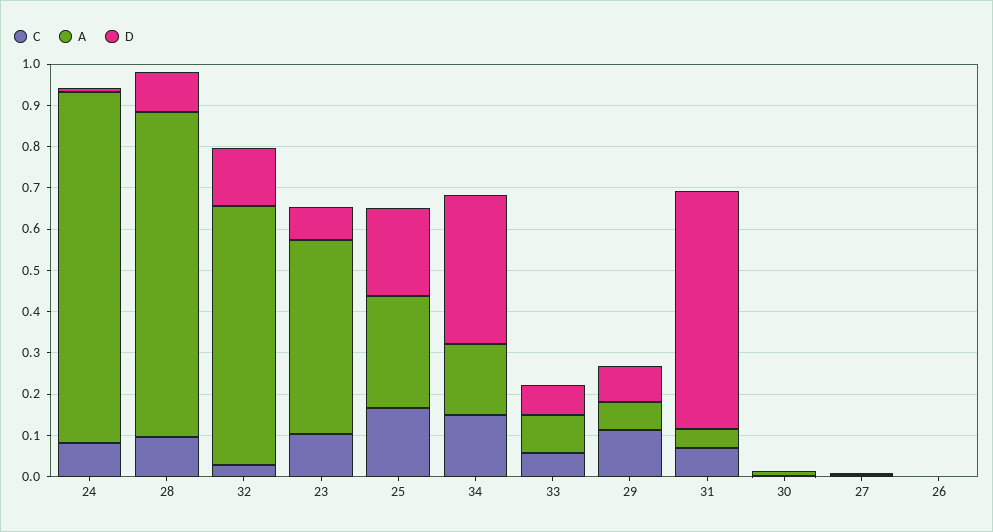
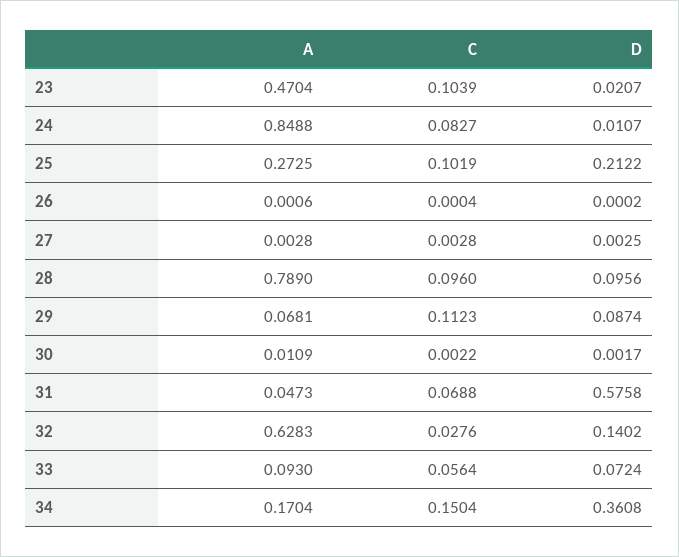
  {
    "C": {
      "24": 0.0827,
      "28": 0.096,
      "32": 0.0276,
      "23": 0.1039,
-     "25": 0.16,
+     "25": 0.1019,
      "34": 0.1504,
      "33": 0.0564,
      "29": 0.1123,
      "31": 0.0688,
      "30": 0.0022,
      "27": 0.0028,
      "26": 0.0004
    },
    "A": {
      "24": 0.8488,
      "28": 0.789,
      "32": 0.6283,
      "23": 0.4704,
      "25": 0.2725,
      "34": 0.1704,
      "33": 0.093,
      "29": 0.0681,
      "31": 0.0473,
      "30": 0.0109,
      "27": 0.0028,
      "26": 0.0006
    },
    "D": {
      "24": 0.0107,
      "28": 0.0956,
      "32": 0.1402,
-     "23": 0.08,
+     "23": 0.0207,
      "25": 0.2122,
      "34": 0.3608,
      "33": 0.0724,
      "29": 0.0874,
      "31": 0.5758,
      "30": 0.0017,
      "27": 0.0025,
      "26": 0.0002
    }
  }

